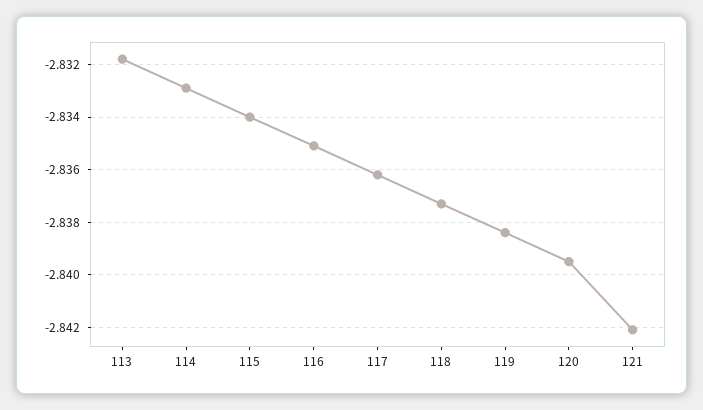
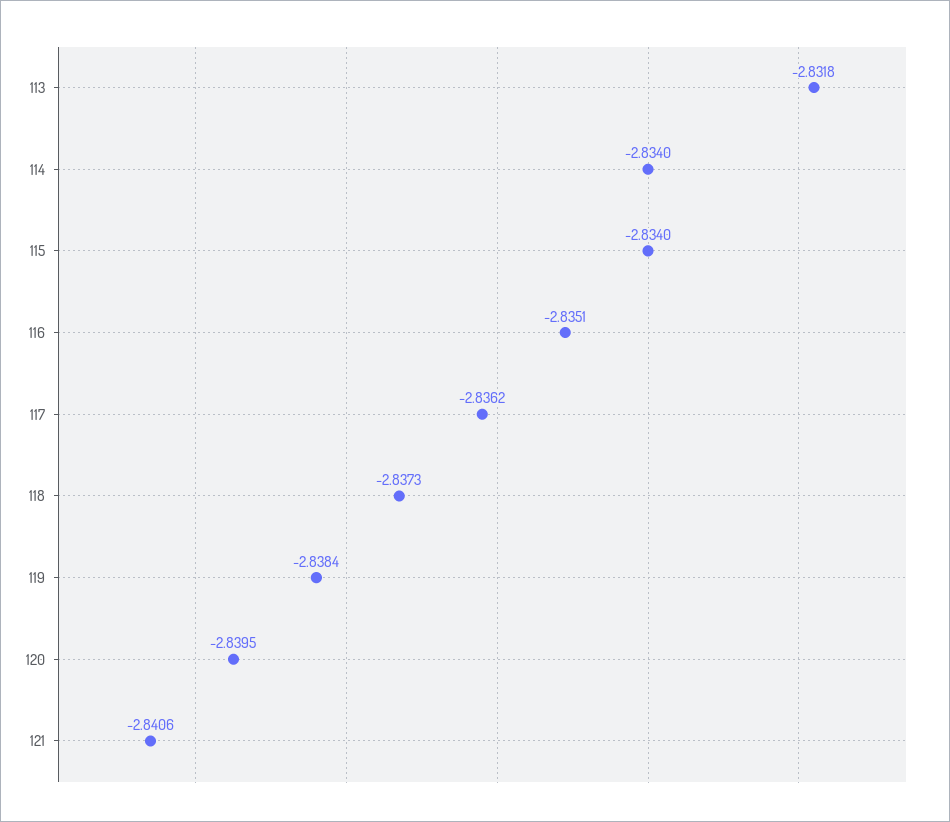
  {
    "113": -2.8318,
-   "114": -2.833,
+   "114": -2.834,
    "115": -2.834,
    "116": -2.8351,
    "117": -2.8362,
    "118": -2.8373,
    "119": -2.8384,
    "120": -2.8395,
-   "121": -2.842
+   "121": -2.8406
  }

